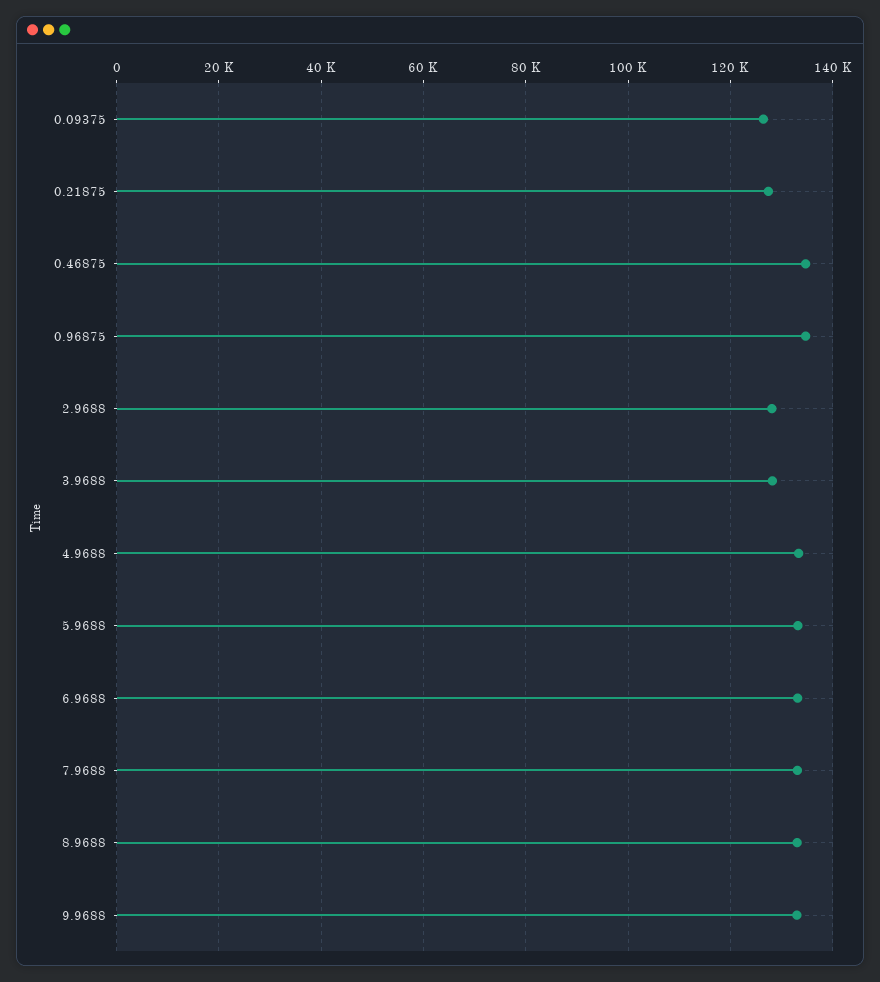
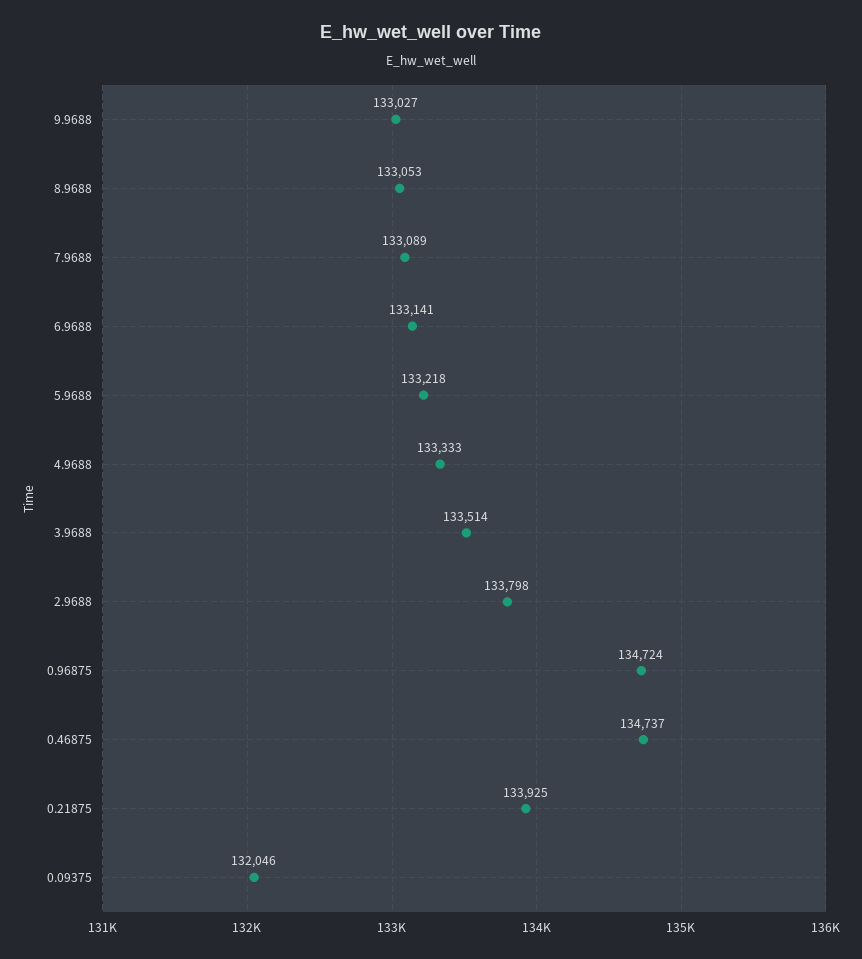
  {
-   "0.09375": 126000,
+   "0.09375": 132046,
-   "0.21875": 128000,
+   "0.21875": 133925,
    "0.46875": 134737,
    "0.96875": 134724,
-   "2.9688": 128000,
+   "2.9688": 133798,
-   "3.9688": 128000,
+   "3.9688": 133514,
    "4.9688": 133333,
    "5.9688": 133218,
    "6.9688": 133141,
    "7.9688": 133089,
    "8.9688": 133053,
    "9.9688": 133027
  }

